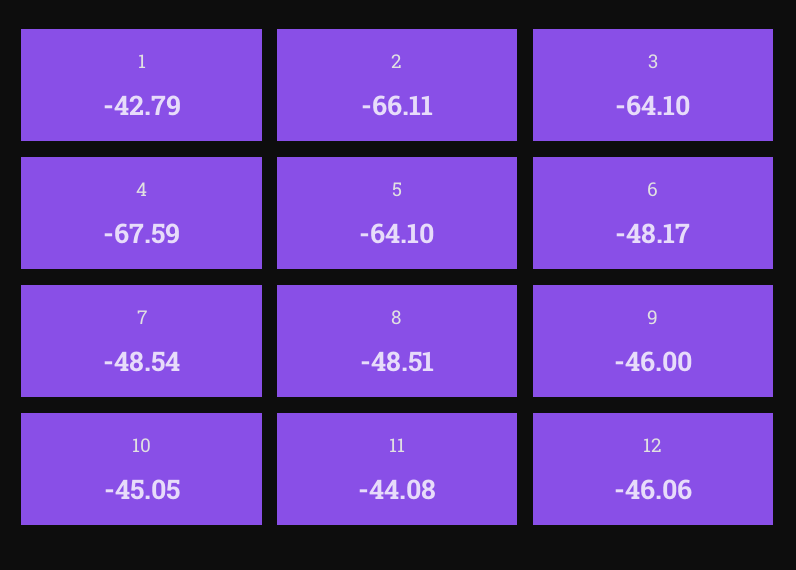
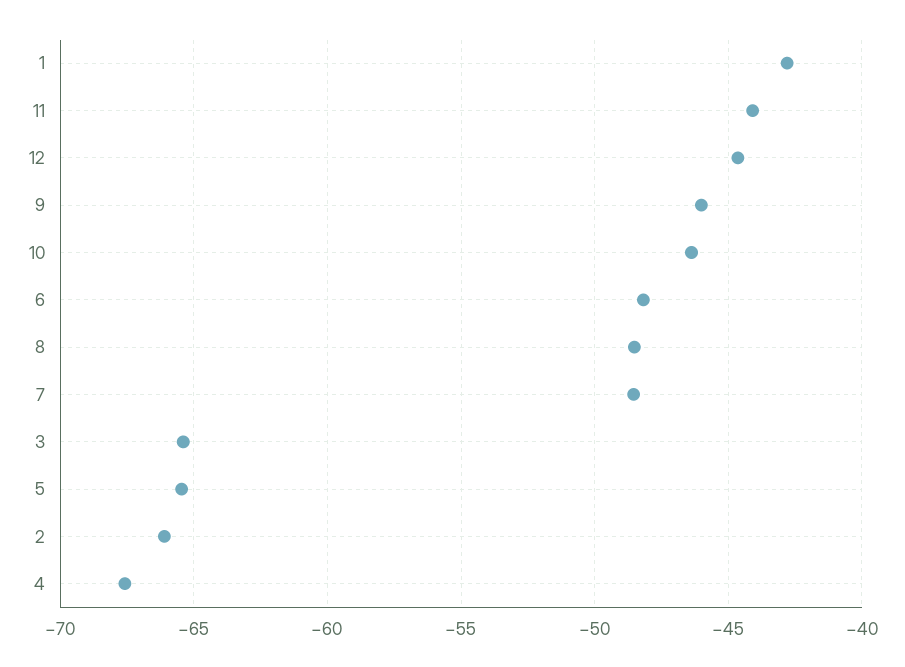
  {
    "1": -42.79,
    "2": -66.11,
-   "3": -64.1,
+   "3": -65.5,
    "4": -67.59,
-   "5": -64.1,
+   "5": -65.5,
    "6": -48.17,
    "7": -48.54,
    "8": -48.51,
    "9": -46,
-   "10": -45.05,
+   "10": -46.5,
    "11": -44.08,
-   "12": -46.06
+   "12": -44.5
  }

